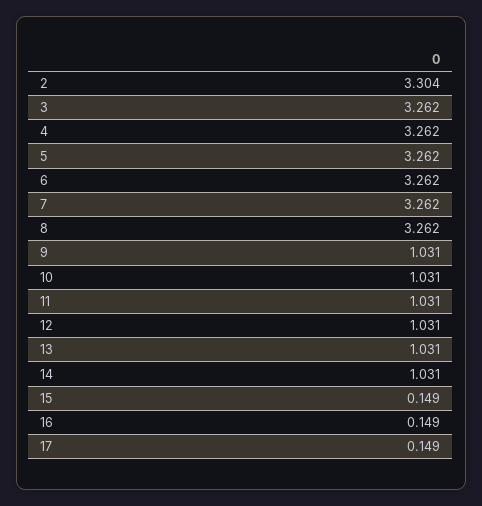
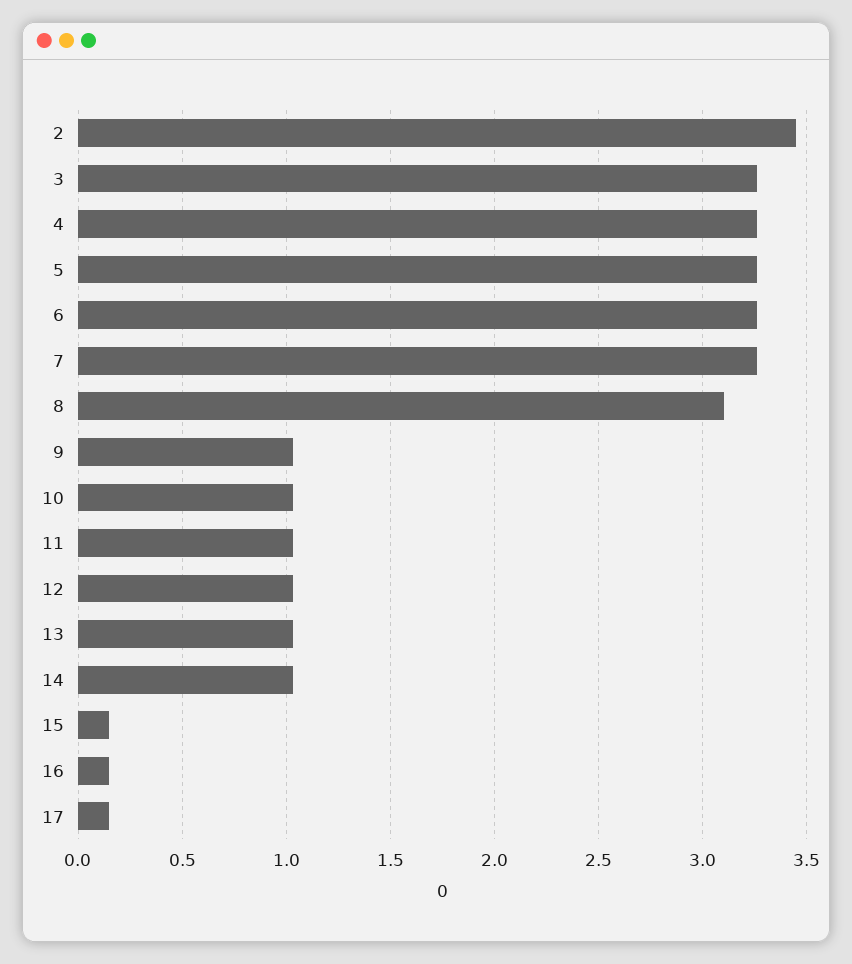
  {
-   "2": 3.304,
+   "2": 3.45,
    "3": 3.262,
    "4": 3.262,
    "5": 3.262,
    "6": 3.262,
    "7": 3.262,
-   "8": 3.262,
+   "8": 3.1,
    "9": 1.031,
    "10": 1.031,
    "11": 1.031,
    "12": 1.031,
    "13": 1.031,
    "14": 1.031,
    "15": 0.149,
    "16": 0.149,
    "17": 0.149
  }

